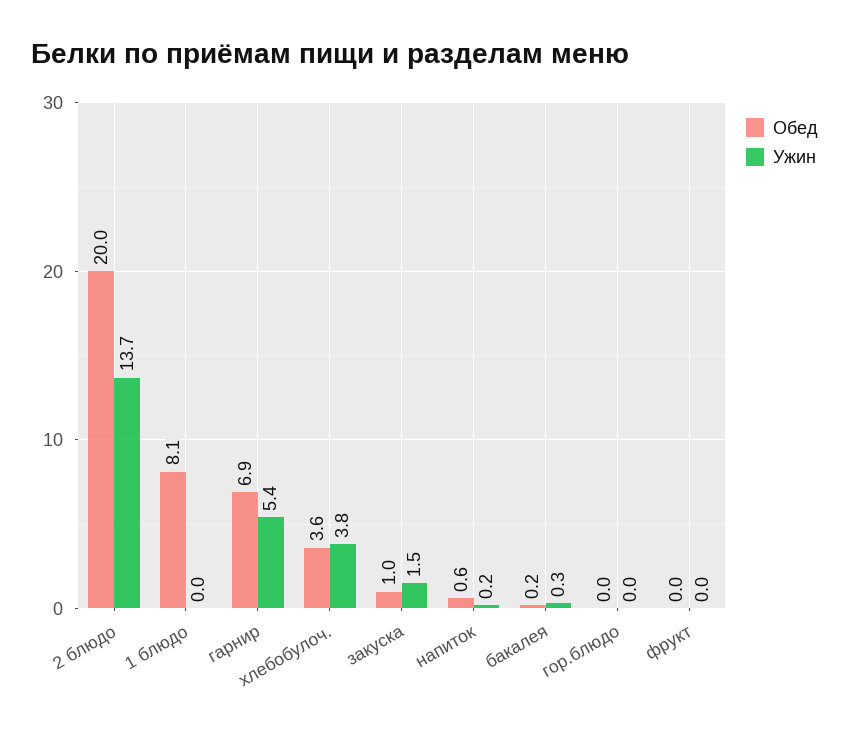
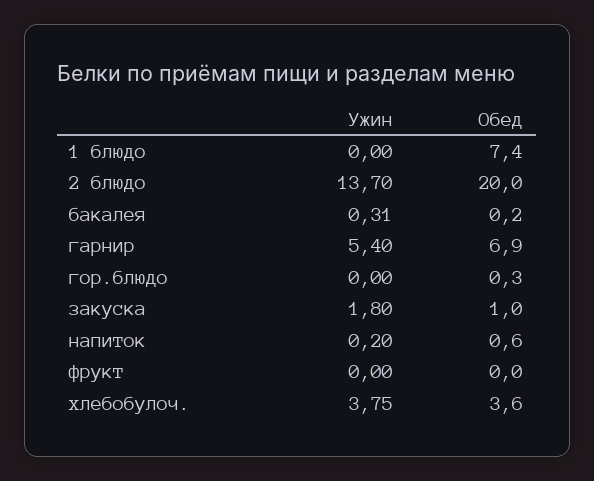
  {
    "Обед": {
      "2 блюдо": 20,
-     "1 блюдо": 8.1,
+     "1 блюдо": 7.4,
      "гарнир": 6.9,
      "хлебобулоч.": 3.6,
      "закуска": 1,
      "напиток": 0.6,
      "бакалея": 0.2,
-     "гор.блюдо": 0,
+     "гор.блюдо": 0.3,
      "фрукт": 0
    },
    "Ужин": {
      "2 блюдо": 13.7,
      "1 блюдо": 0,
      "гарнир": 5.4,
      "хлебобулоч.": 3.75,
-     "закуска": 1.5,
+     "закуска": 1.8,
      "напиток": 0.2,
      "бакалея": 0.31,
      "гор.блюдо": 0,
      "фрукт": 0
    }
  }

